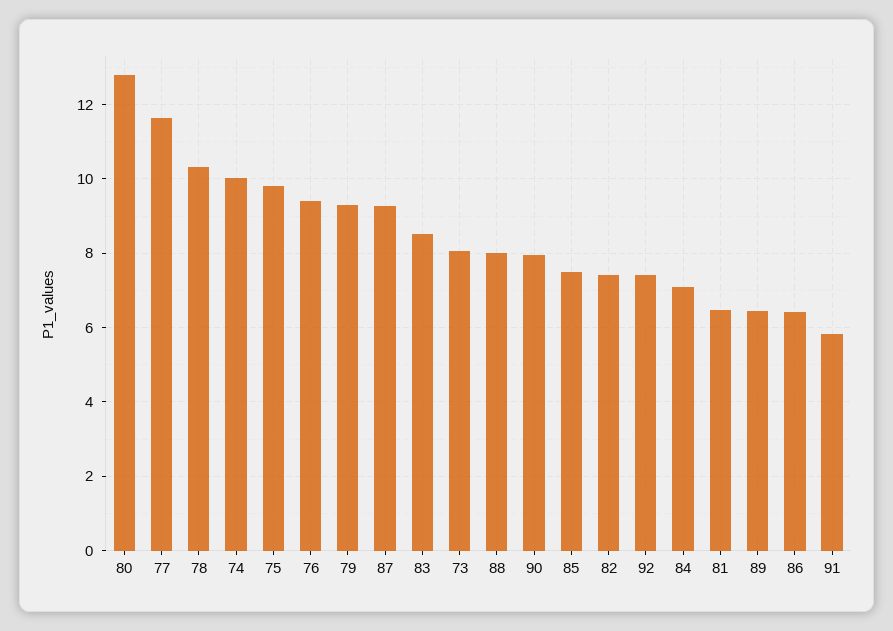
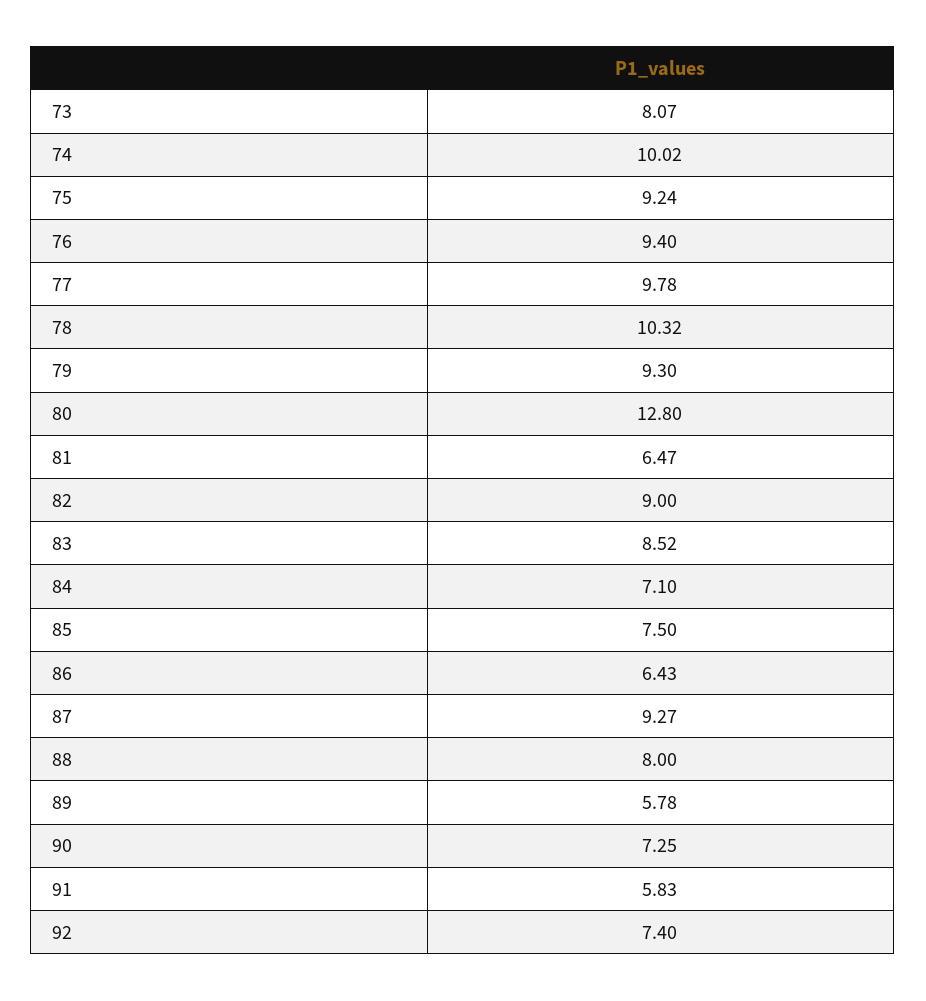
  {
    "80": 12.8,
-   "77": 11.6,
+   "77": 9.78,
    "78": 10.32,
    "74": 10.02,
-   "75": 9.8,
+   "75": 9.24,
    "76": 9.4,
    "79": 9.3,
    "87": 9.27,
    "83": 8.52,
    "73": 8.07,
    "88": 8,
-   "90": 8,
+   "90": 7.25,
    "85": 7.5,
-   "82": 7.4,
+   "82": 9,
    "92": 7.4,
    "84": 7.1,
    "81": 6.47,
-   "89": 6.4,
+   "89": 5.78,
    "86": 6.43,
    "91": 5.83
  }

